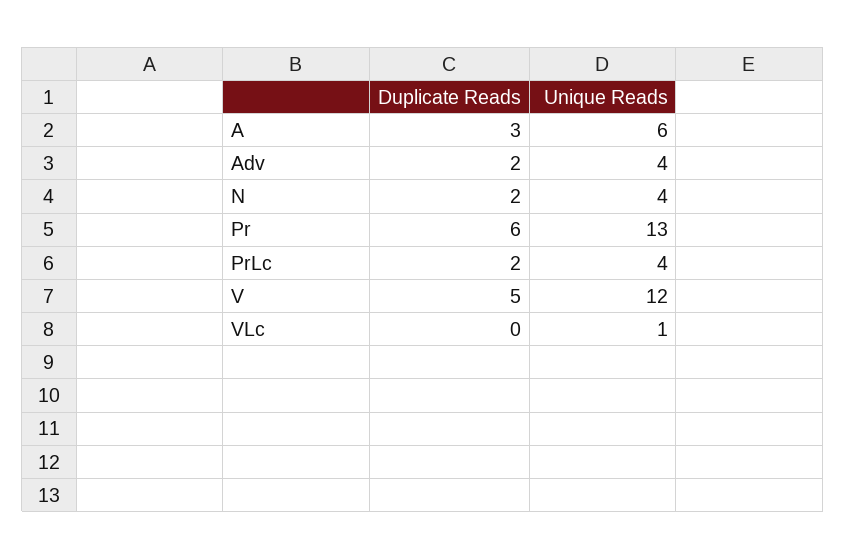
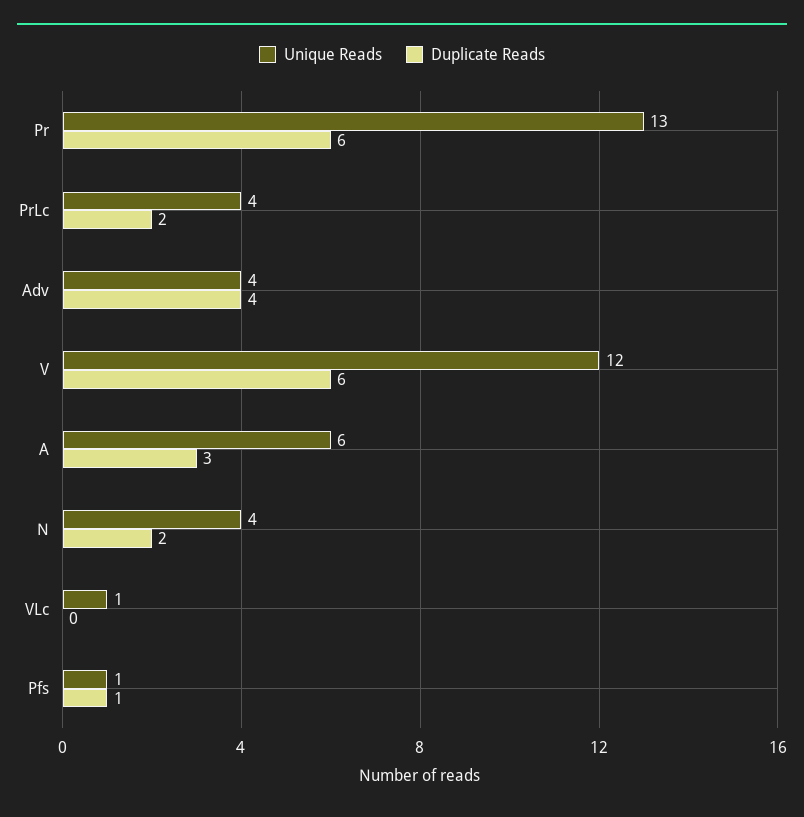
  {
    "Duplicate Reads": {
      "A": 3,
-     "Adv": 2,
+     "Adv": 4,
      "N": 2,
      "Pr": 6,
      "PrLc": 2,
-     "V": 5,
+     "V": 6,
-     "VLc": 0
+     "VLc": 0,
+     "Pfs": 1
    },
    "Unique Reads": {
      "A": 6,
      "Adv": 4,
      "N": 4,
      "Pr": 13,
      "PrLc": 4,
      "V": 12,
-     "VLc": 1
+     "VLc": 1,
+     "Pfs": 1
    }
  }

